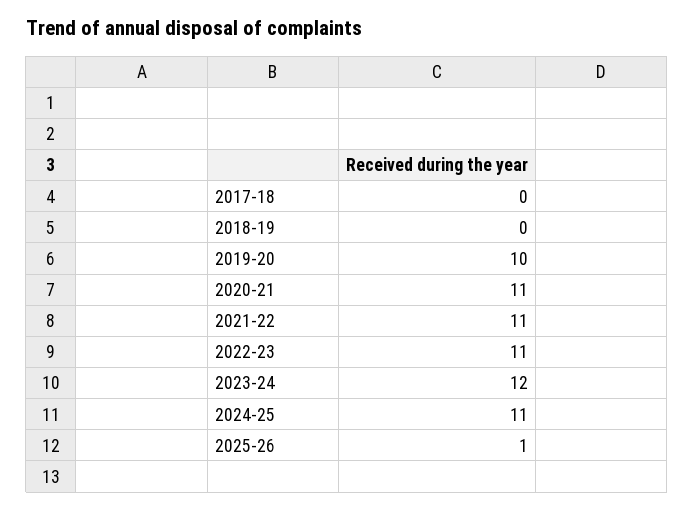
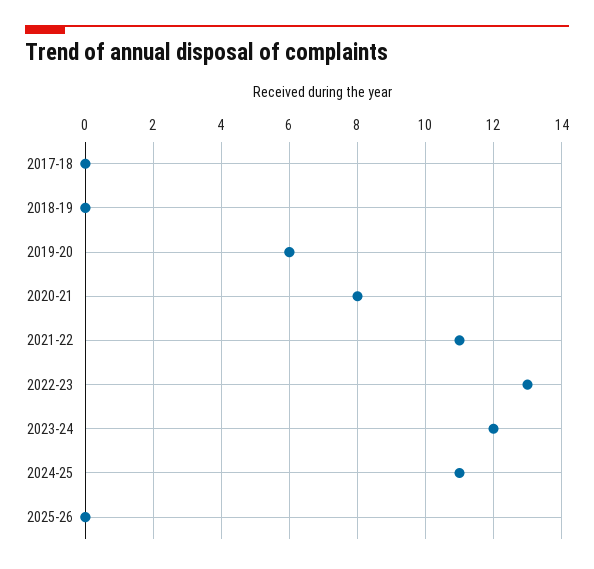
  {
    "2017-18": 0,
    "2018-19": 0,
-   "2019-20": 10,
+   "2019-20": 6,
-   "2020-21": 11,
+   "2020-21": 8,
    "2021-22": 11,
-   "2022-23": 11,
+   "2022-23": 13,
    "2023-24": 12,
    "2024-25": 11,
-   "2025-26": 1
+   "2025-26": 0
  }

